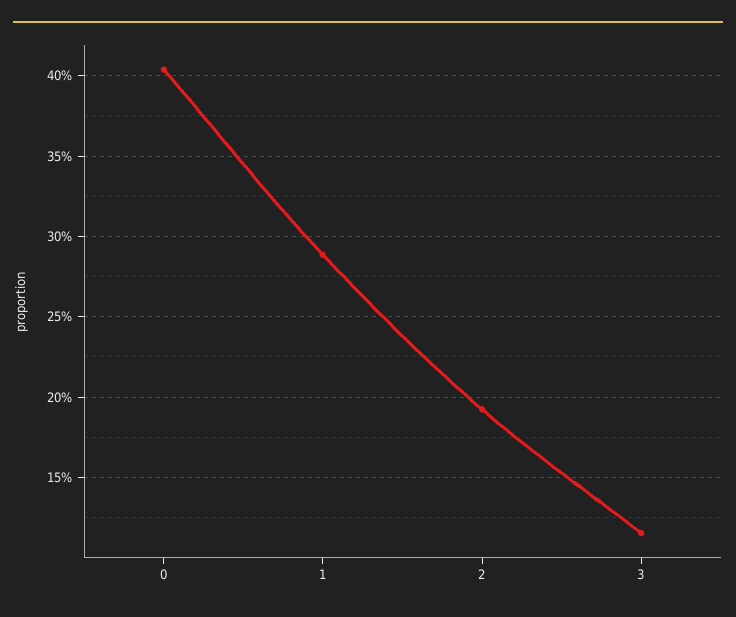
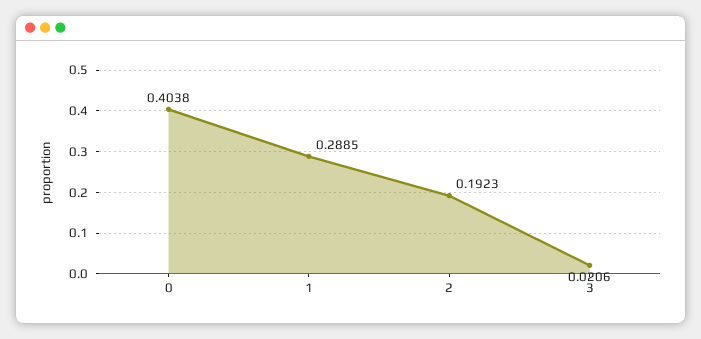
  {
    "0": 0.4038,
    "1": 0.2885,
    "2": 0.1923,
-   "3": 0.115
+   "3": 0.0206
  }

